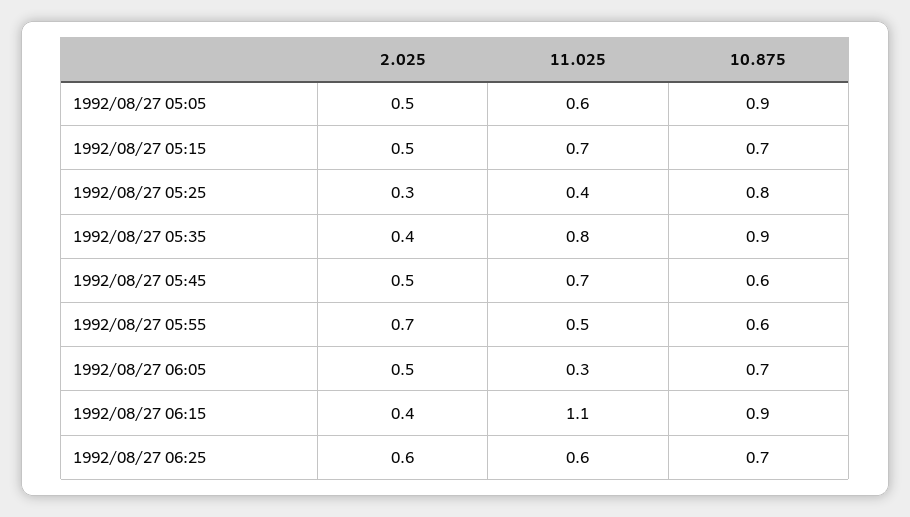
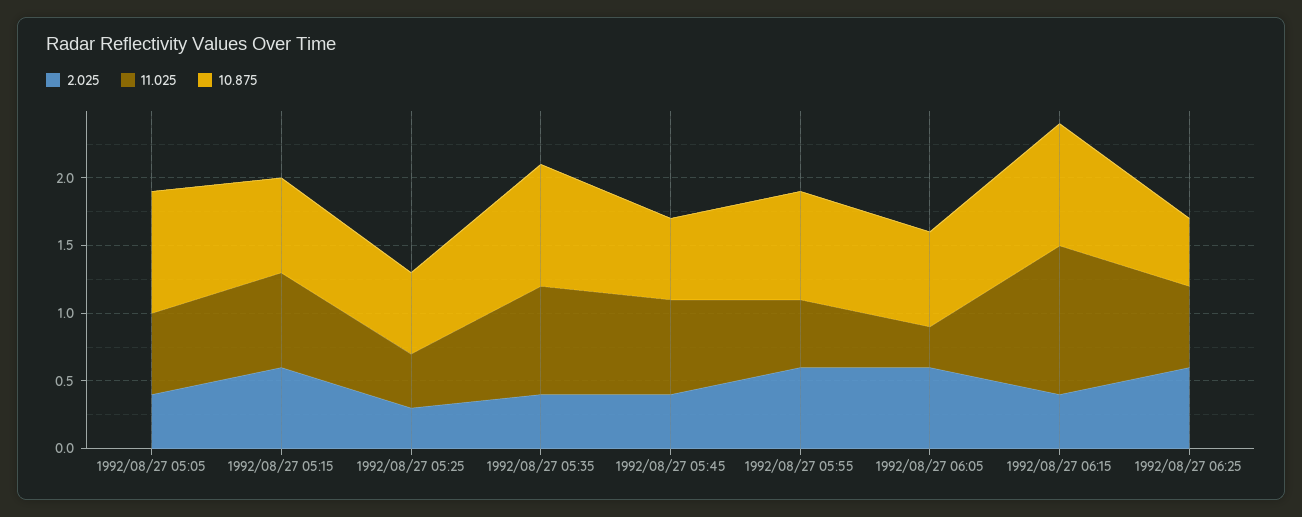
  {
    "2.025": {
-     "1992/08/27 05:05": 0.5,
+     "1992/08/27 05:05": 0.4,
-     "1992/08/27 05:15": 0.5,
+     "1992/08/27 05:15": 0.6,
      "1992/08/27 05:25": 0.3,
      "1992/08/27 05:35": 0.4,
-     "1992/08/27 05:45": 0.5,
+     "1992/08/27 05:45": 0.4,
-     "1992/08/27 05:55": 0.7,
+     "1992/08/27 05:55": 0.6,
-     "1992/08/27 06:05": 0.5,
+     "1992/08/27 06:05": 0.6,
      "1992/08/27 06:15": 0.4,
      "1992/08/27 06:25": 0.6
    },
    "11.025": {
      "1992/08/27 05:05": 0.6,
      "1992/08/27 05:15": 0.7,
      "1992/08/27 05:25": 0.4,
      "1992/08/27 05:35": 0.8,
      "1992/08/27 05:45": 0.7,
      "1992/08/27 05:55": 0.5,
      "1992/08/27 06:05": 0.3,
      "1992/08/27 06:15": 1.1,
      "1992/08/27 06:25": 0.6
    },
    "10.875": {
      "1992/08/27 05:05": 0.9,
      "1992/08/27 05:15": 0.7,
-     "1992/08/27 05:25": 0.8,
+     "1992/08/27 05:25": 0.6,
      "1992/08/27 05:35": 0.9,
      "1992/08/27 05:45": 0.6,
-     "1992/08/27 05:55": 0.6,
+     "1992/08/27 05:55": 0.8,
      "1992/08/27 06:05": 0.7,
      "1992/08/27 06:15": 0.9,
-     "1992/08/27 06:25": 0.7
+     "1992/08/27 06:25": 0.5
    }
  }

